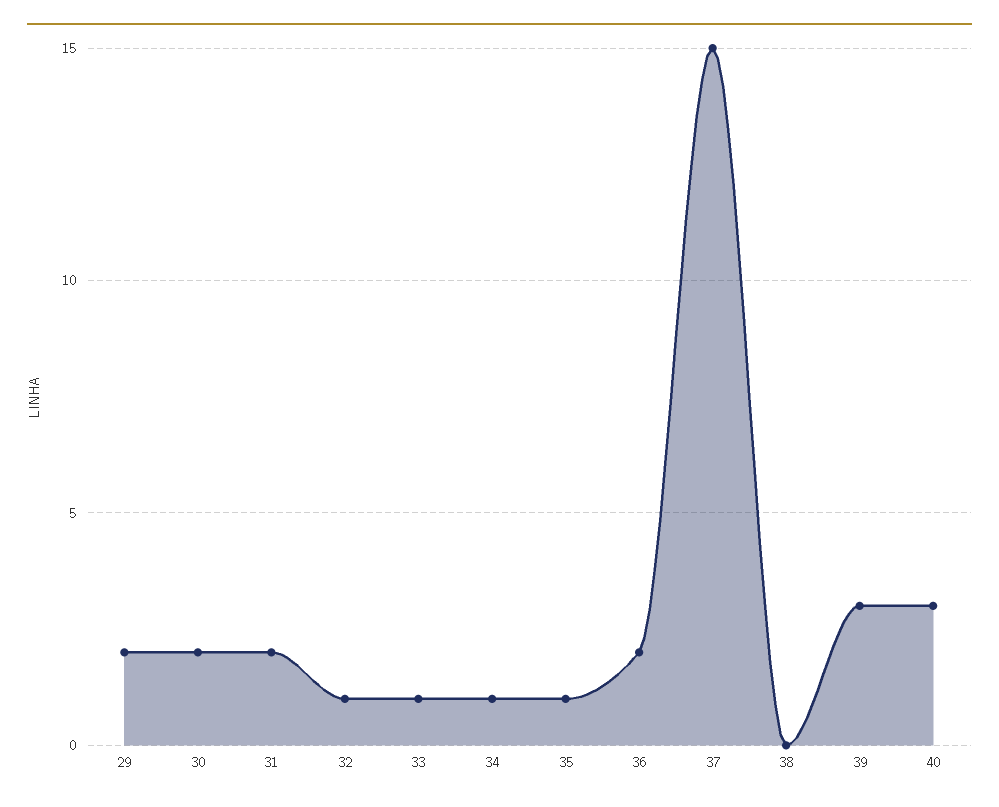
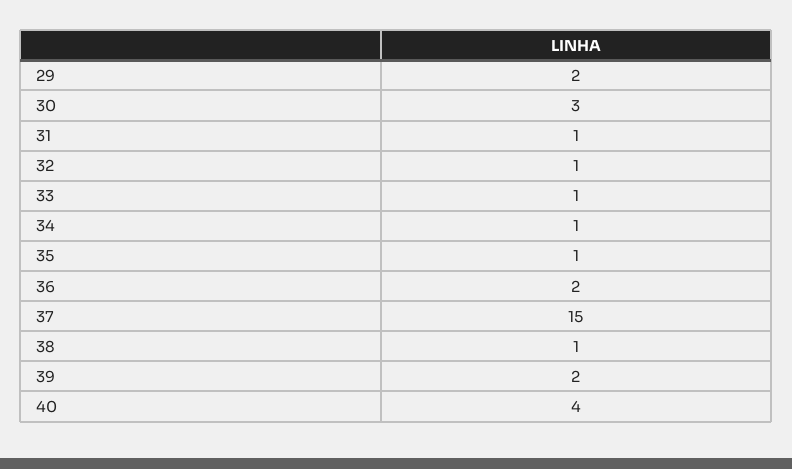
  {
    "29": 2,
-   "30": 2,
+   "30": 3,
-   "31": 2,
+   "31": 1,
    "32": 1,
    "33": 1,
    "34": 1,
    "35": 1,
    "36": 2,
    "37": 15,
-   "38": 0,
+   "38": 1,
-   "39": 3,
+   "39": 2,
-   "40": 3
+   "40": 4
  }

